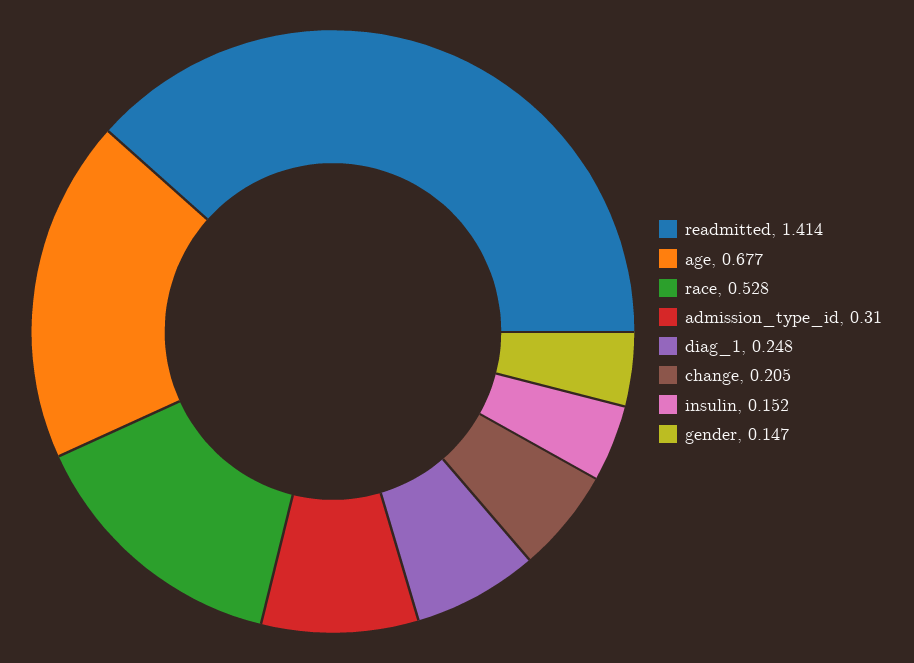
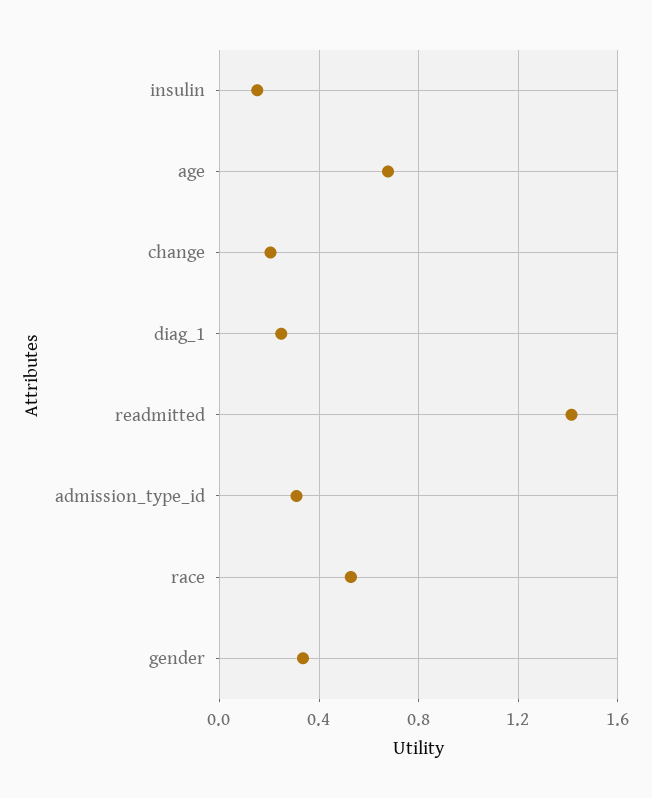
  {
    "readmitted": 1.414,
    "age": 0.677,
    "race": 0.528,
    "admission_type_id": 0.31,
    "diag_1": 0.248,
    "change": 0.205,
    "insulin": 0.152,
-   "gender": 0.147
+   "gender": 0.35
  }

